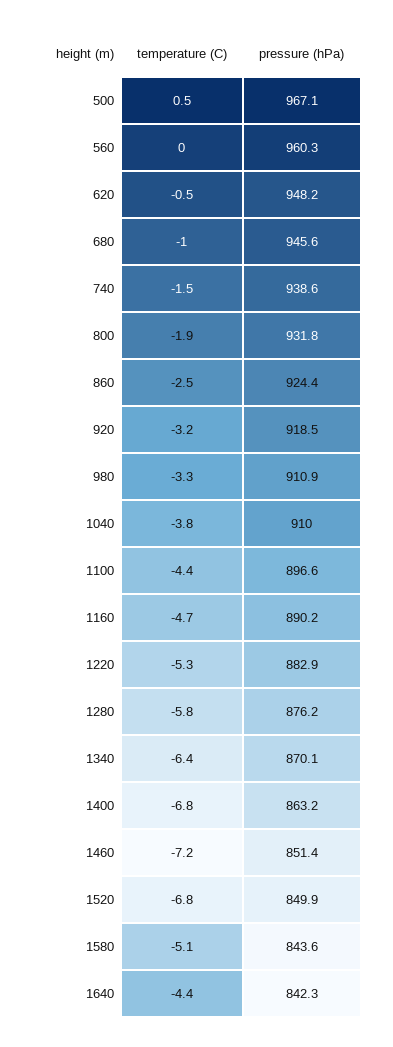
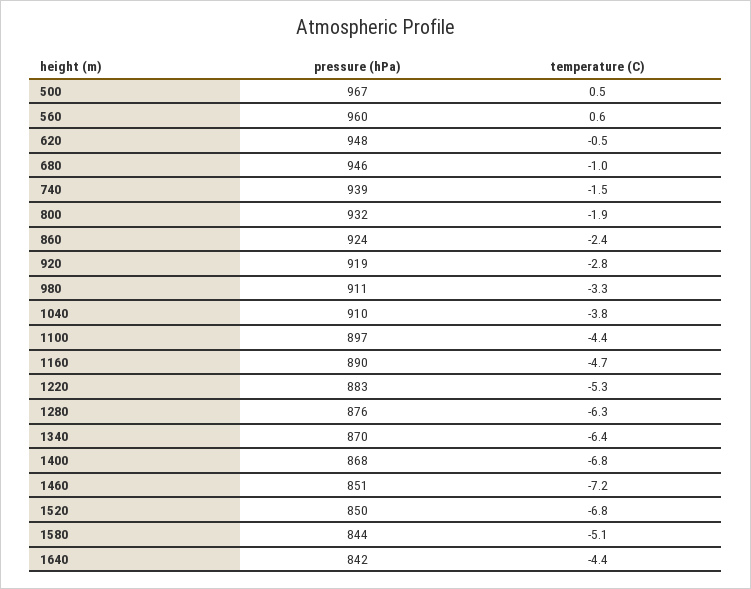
  {
    "temperature (C)": {
      "500": 0.5,
-     "560": 0,
+     "560": 0.6,
      "620": -0.5,
      "680": -1,
      "740": -1.5,
      "800": -1.9,
-     "860": -2.5,
+     "860": -2.4,
-     "920": -3.2,
+     "920": -2.8,
      "980": -3.3,
      "1040": -3.8,
      "1100": -4.4,
      "1160": -4.7,
      "1220": -5.3,
-     "1280": -5.8,
+     "1280": -6.3,
      "1340": -6.4,
      "1400": -6.8,
      "1460": -7.2,
      "1520": -6.8,
      "1580": -5.1,
      "1640": -4.4
    },
    "pressure (hPa)": {
      "500": 967.1,
      "560": 960.3,
      "620": 948.2,
      "680": 945.6,
      "740": 938.6,
      "800": 931.8,
      "860": 924.4,
      "920": 918.5,
      "980": 910.9,
      "1040": 910,
      "1100": 896.6,
      "1160": 890.2,
      "1220": 882.9,
      "1280": 876.2,
      "1340": 870.1,
-     "1400": 863.2,
+     "1400": 868,
      "1460": 851.4,
      "1520": 849.9,
      "1580": 843.6,
      "1640": 842.3
    }
  }

